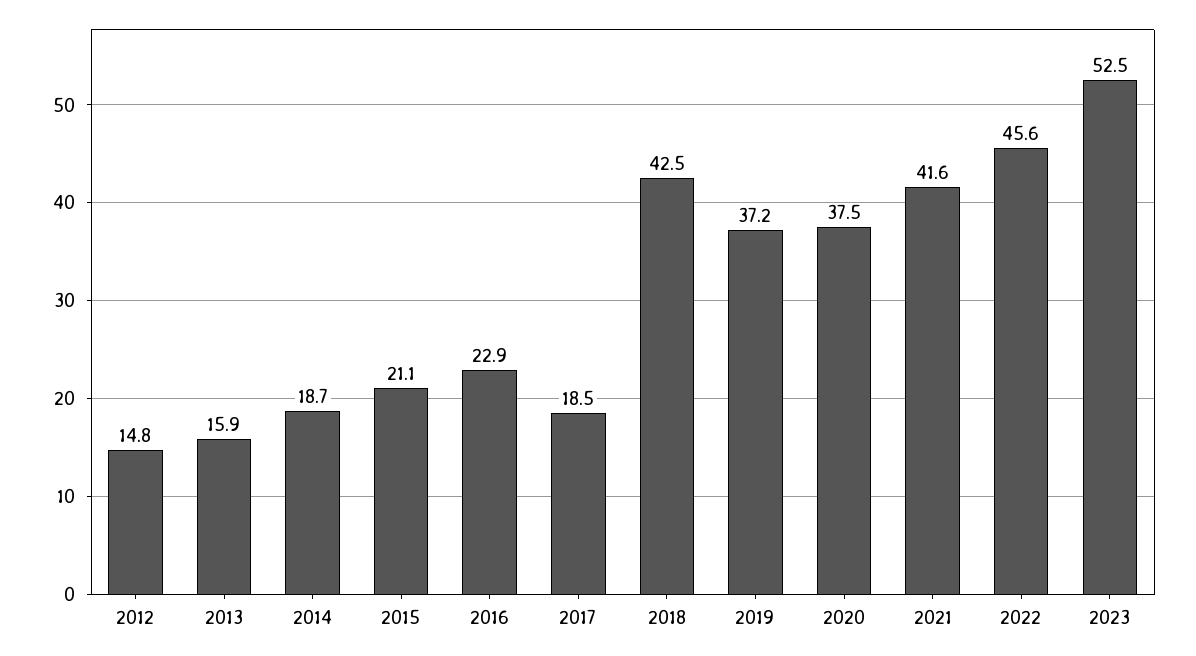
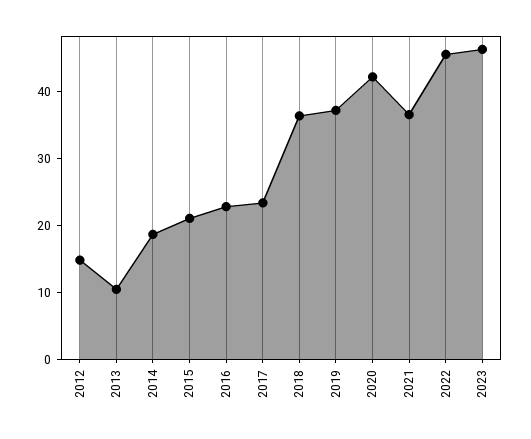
  {
    "2012": 14.8,
-   "2013": 15.9,
+   "2013": 10,
    "2014": 18.7,
    "2015": 21.1,
    "2016": 22.9,
-   "2017": 18.5,
+   "2017": 24,
-   "2018": 42.5,
+   "2018": 36,
    "2019": 37.2,
-   "2020": 37.5,
+   "2020": 42,
-   "2021": 41.6,
+   "2021": 36,
    "2022": 45.6,
-   "2023": 52.5
+   "2023": 46
  }

